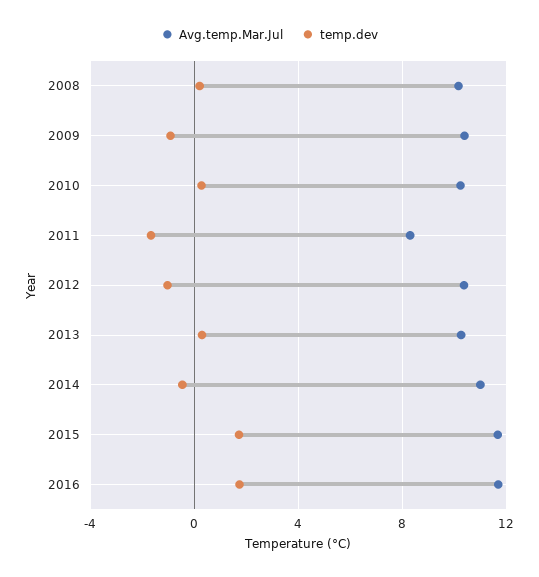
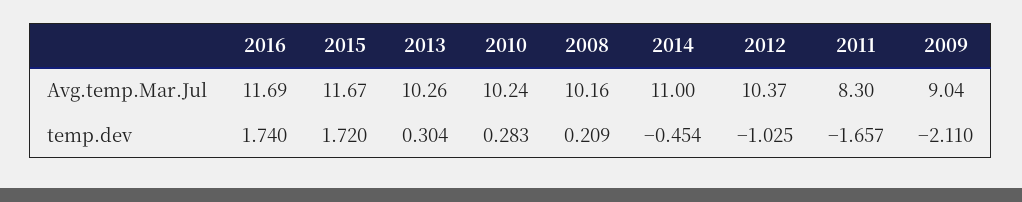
  {
    "Avg.temp.Mar.Jul": {
      "2008": 10.16,
-     "2009": 10.5,
+     "2009": 9.04,
      "2010": 10.24,
      "2011": 8.3,
      "2012": 10.37,
      "2013": 10.26,
      "2014": 11,
      "2015": 11.67,
      "2016": 11.69
    },
    "temp.dev": {
      "2008": 0.209,
-     "2009": -1,
+     "2009": -2.11,
      "2010": 0.283,
      "2011": -1.657,
      "2012": -1.025,
      "2013": 0.304,
      "2014": -0.454,
      "2015": 1.72,
      "2016": 1.74
    }
  }

